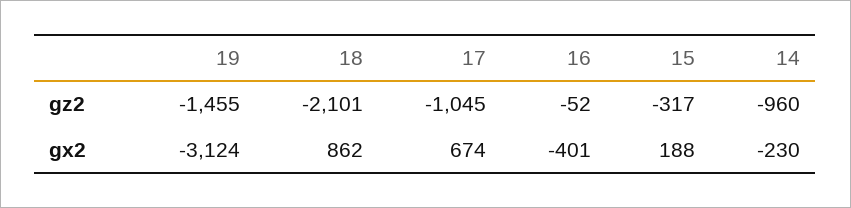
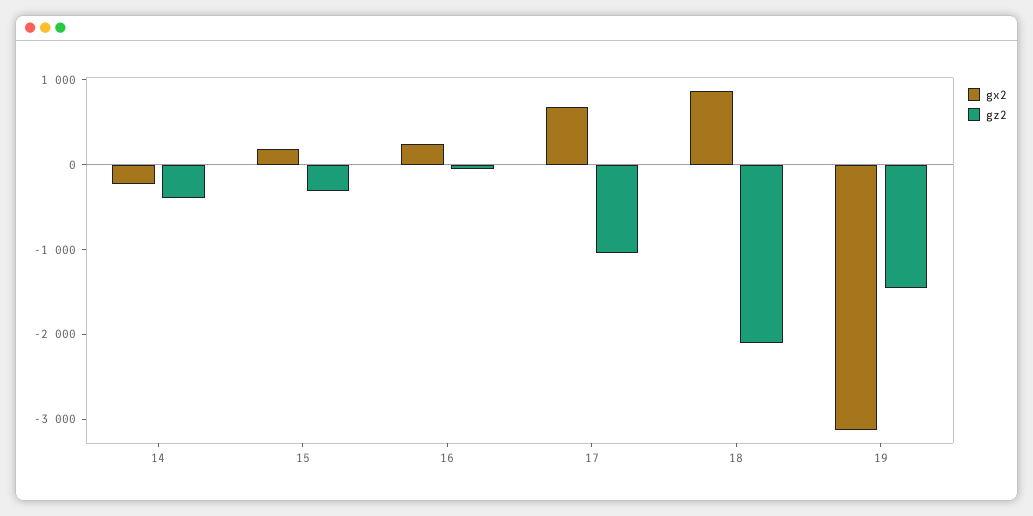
  {
    "gz2": {
      "19": -1455,
      "18": -2101,
      "17": -1045,
      "16": -52,
      "15": -317,
-     "14": -960
+     "14": -400
    },
    "gx2": {
      "19": -3124,
      "18": 862,
      "17": 674,
-     "16": -401,
+     "16": 200,
      "15": 188,
      "14": -230
    }
  }

